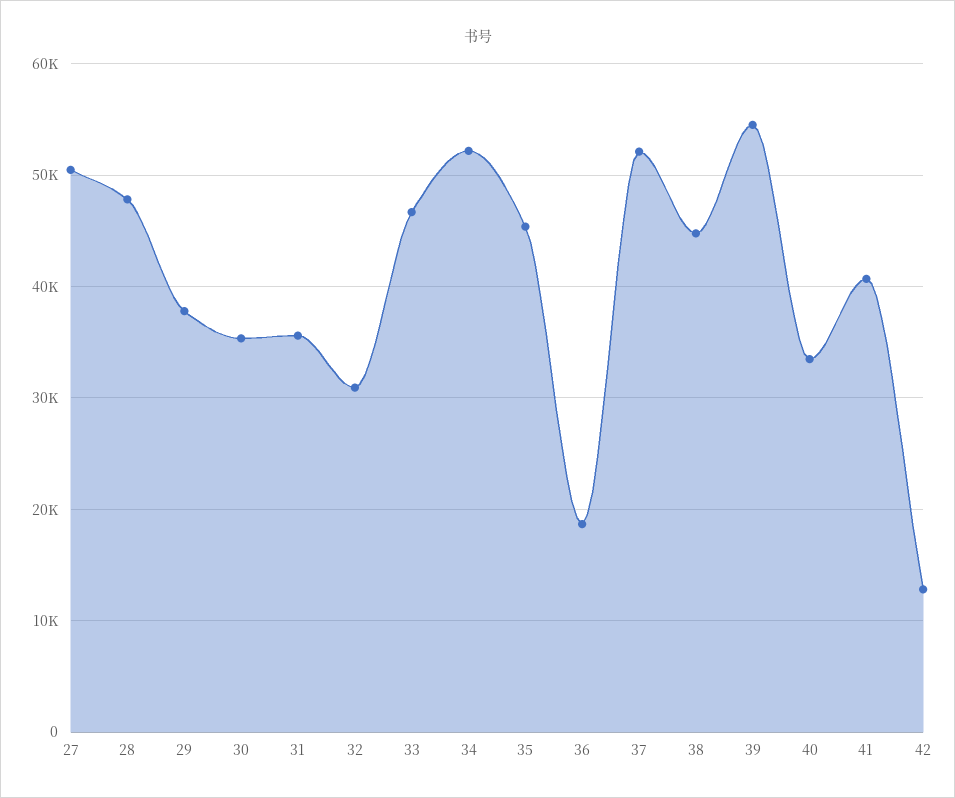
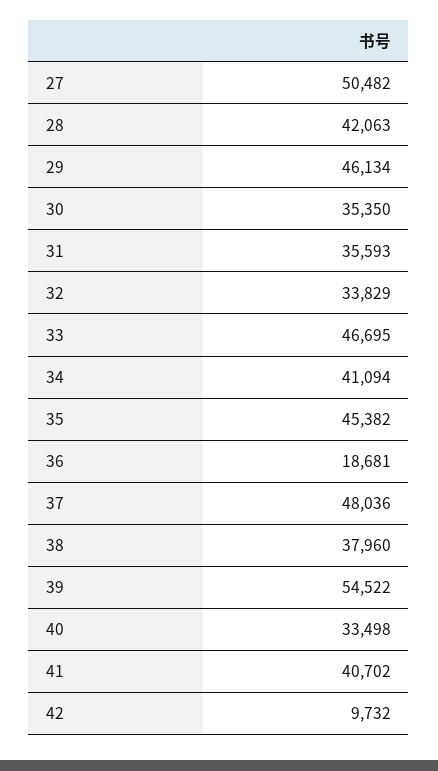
  {
    "27": 50482,
-   "28": 48000,
+   "28": 42063,
-   "29": 38000,
+   "29": 46134,
    "30": 35350,
    "31": 35593,
-   "32": 31000,
+   "32": 33829,
    "33": 46695,
-   "34": 52000,
+   "34": 41094,
    "35": 45382,
    "36": 18681,
-   "37": 52000,
+   "37": 48036,
-   "38": 45000,
+   "38": 37960,
    "39": 54522,
    "40": 33498,
    "41": 40702,
-   "42": 13000
+   "42": 9732
  }

